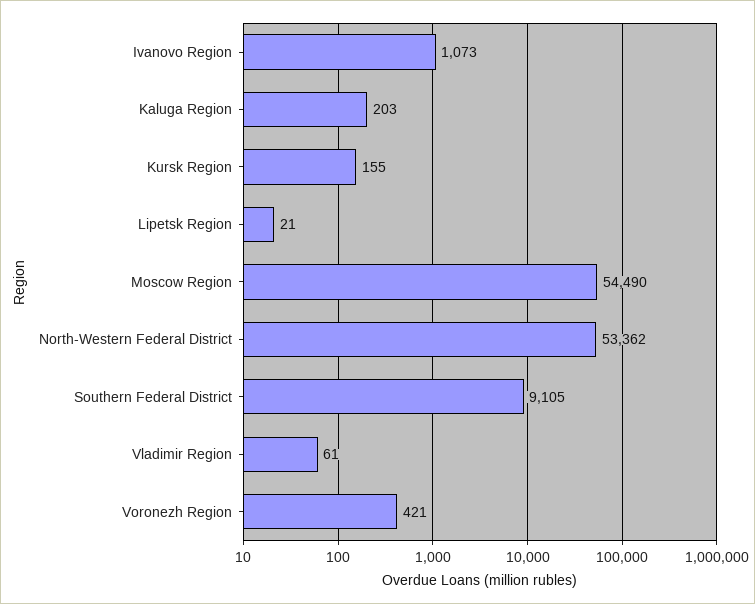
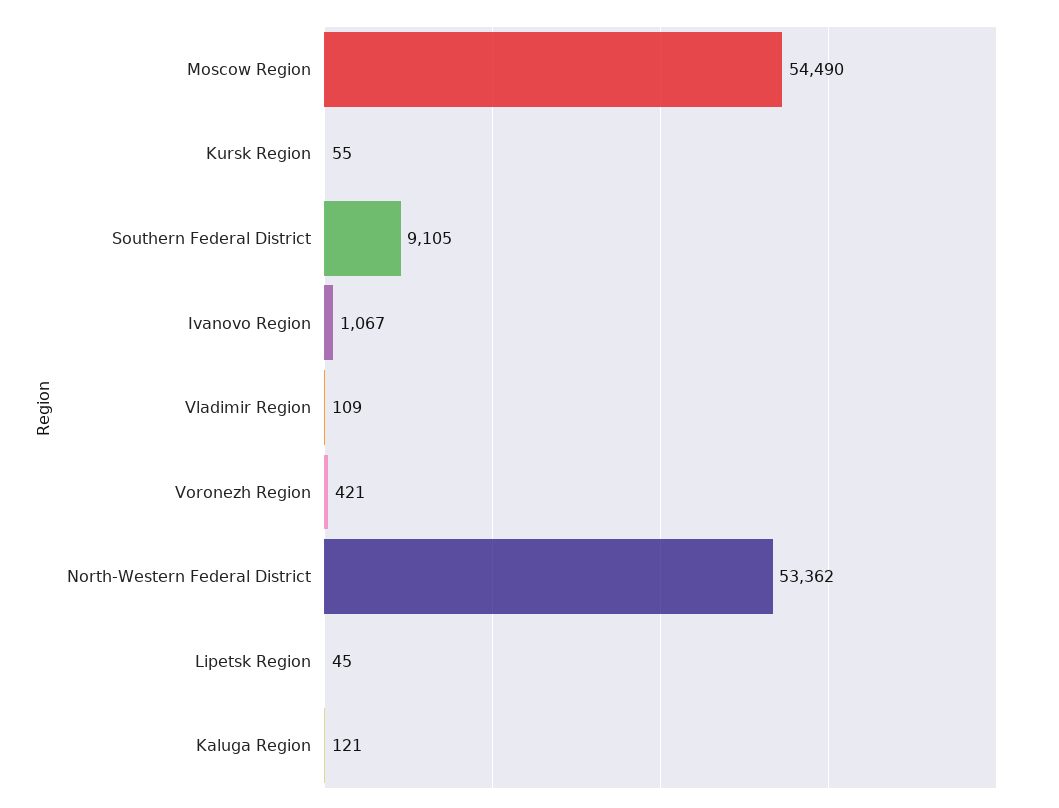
  {
-   "Ivanovo Region": 1073,
+   "Ivanovo Region": 1067,
-   "Kaluga Region": 203,
+   "Kaluga Region": 121,
-   "Kursk Region": 155,
+   "Kursk Region": 55,
-   "Lipetsk Region": 21,
+   "Lipetsk Region": 45,
    "Moscow Region": 54490,
    "North-Western Federal District": 53362,
    "Southern Federal District": 9105,
-   "Vladimir Region": 61,
+   "Vladimir Region": 109,
    "Voronezh Region": 421
  }

